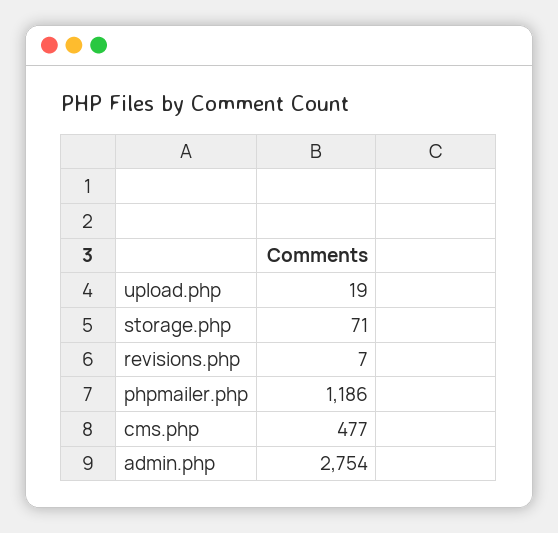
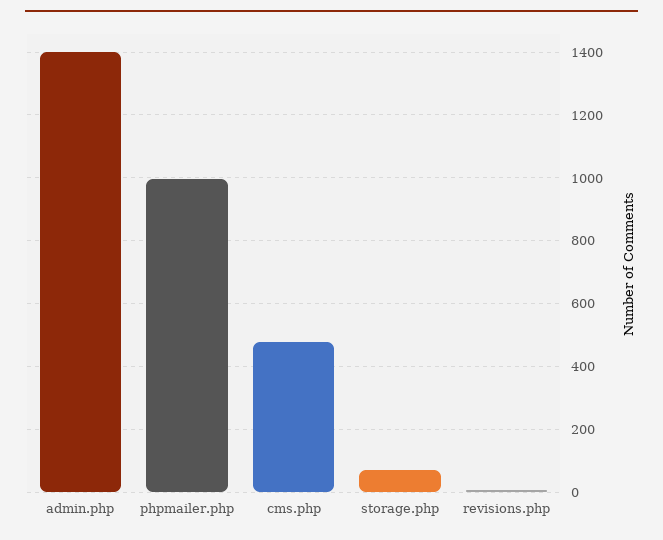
  {
-   "upload.php": 19,
    "storage.php": 71,
    "revisions.php": 7,
-   "phpmailer.php": 1186,
+   "phpmailer.php": 1000,
    "cms.php": 477,
-   "admin.php": 2754
+   "admin.php": 1400
  }

